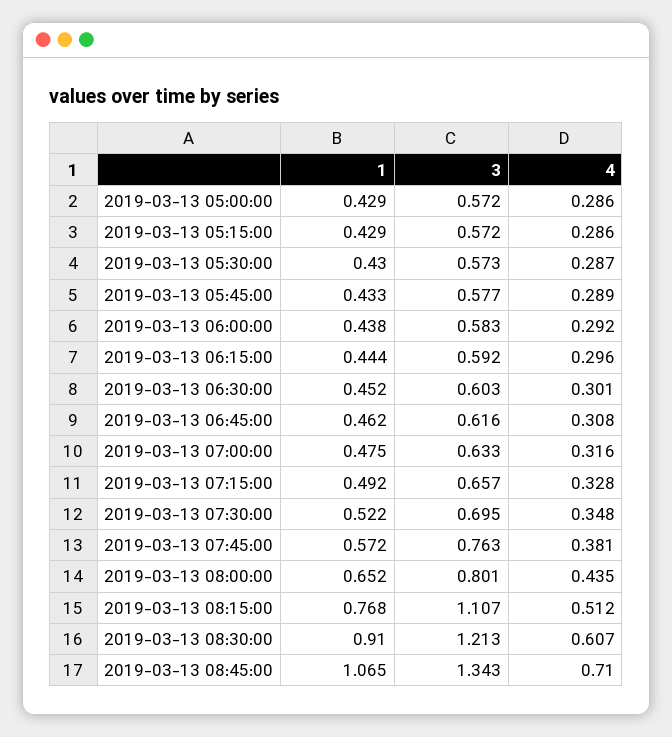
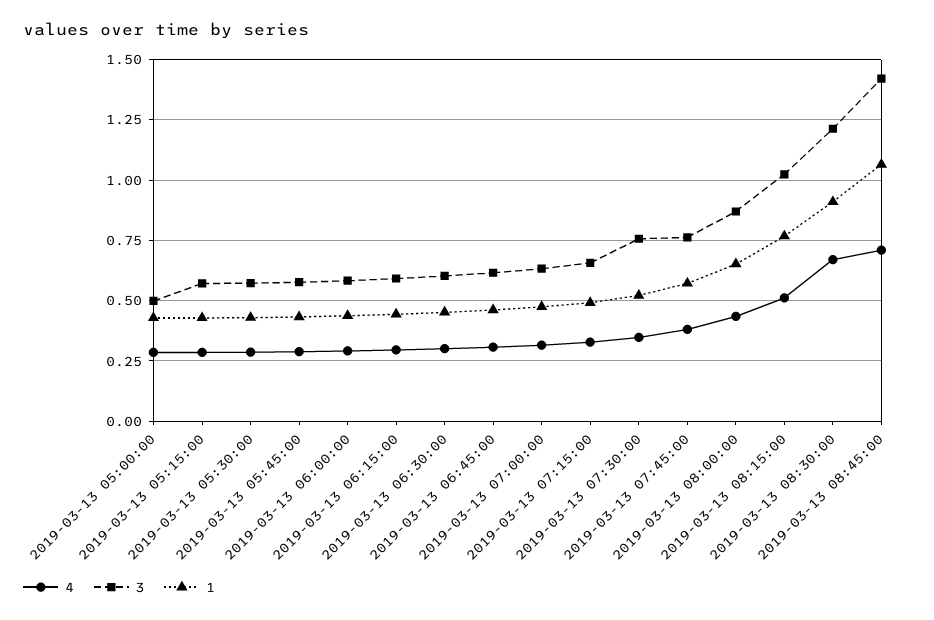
  {
    "1": {
      "2019-03-13 05:00:00": 0.429,
      "2019-03-13 05:15:00": 0.429,
      "2019-03-13 05:30:00": 0.43,
      "2019-03-13 05:45:00": 0.433,
      "2019-03-13 06:00:00": 0.438,
      "2019-03-13 06:15:00": 0.444,
      "2019-03-13 06:30:00": 0.452,
      "2019-03-13 06:45:00": 0.462,
      "2019-03-13 07:00:00": 0.475,
      "2019-03-13 07:15:00": 0.492,
      "2019-03-13 07:30:00": 0.522,
      "2019-03-13 07:45:00": 0.572,
      "2019-03-13 08:00:00": 0.652,
      "2019-03-13 08:15:00": 0.768,
      "2019-03-13 08:30:00": 0.91,
      "2019-03-13 08:45:00": 1.065
    },
    "3": {
-     "2019-03-13 05:00:00": 0.572,
+     "2019-03-13 05:00:00": 0.5,
      "2019-03-13 05:15:00": 0.572,
      "2019-03-13 05:30:00": 0.573,
      "2019-03-13 05:45:00": 0.577,
      "2019-03-13 06:00:00": 0.583,
      "2019-03-13 06:15:00": 0.592,
      "2019-03-13 06:30:00": 0.603,
      "2019-03-13 06:45:00": 0.616,
      "2019-03-13 07:00:00": 0.633,
      "2019-03-13 07:15:00": 0.657,
-     "2019-03-13 07:30:00": 0.695,
+     "2019-03-13 07:30:00": 0.75,
      "2019-03-13 07:45:00": 0.763,
-     "2019-03-13 08:00:00": 0.801,
+     "2019-03-13 08:00:00": 0.875,
-     "2019-03-13 08:15:00": 1.107,
+     "2019-03-13 08:15:00": 1.025,
      "2019-03-13 08:30:00": 1.213,
-     "2019-03-13 08:45:00": 1.343
+     "2019-03-13 08:45:00": 1.425
    },
    "4": {
      "2019-03-13 05:00:00": 0.286,
      "2019-03-13 05:15:00": 0.286,
      "2019-03-13 05:30:00": 0.287,
      "2019-03-13 05:45:00": 0.289,
      "2019-03-13 06:00:00": 0.292,
      "2019-03-13 06:15:00": 0.296,
      "2019-03-13 06:30:00": 0.301,
      "2019-03-13 06:45:00": 0.308,
      "2019-03-13 07:00:00": 0.316,
      "2019-03-13 07:15:00": 0.328,
      "2019-03-13 07:30:00": 0.348,
      "2019-03-13 07:45:00": 0.381,
      "2019-03-13 08:00:00": 0.435,
      "2019-03-13 08:15:00": 0.512,
-     "2019-03-13 08:30:00": 0.607,
+     "2019-03-13 08:30:00": 0.675,
      "2019-03-13 08:45:00": 0.71
    }
  }

